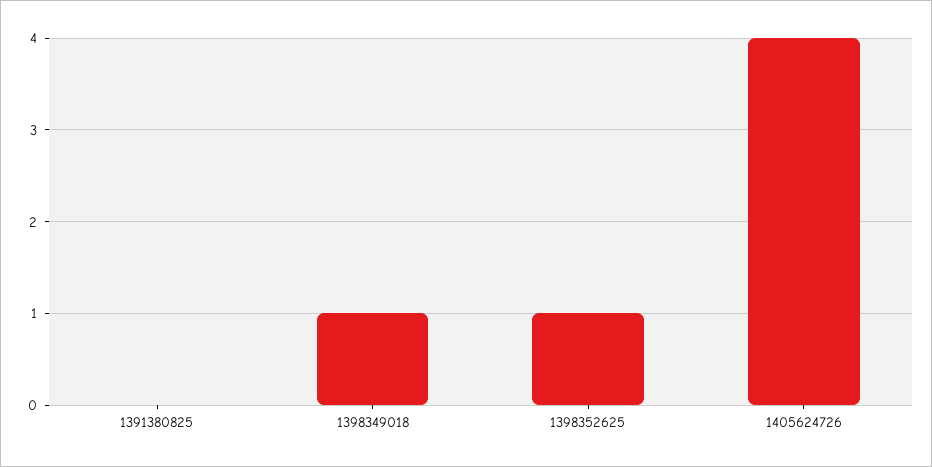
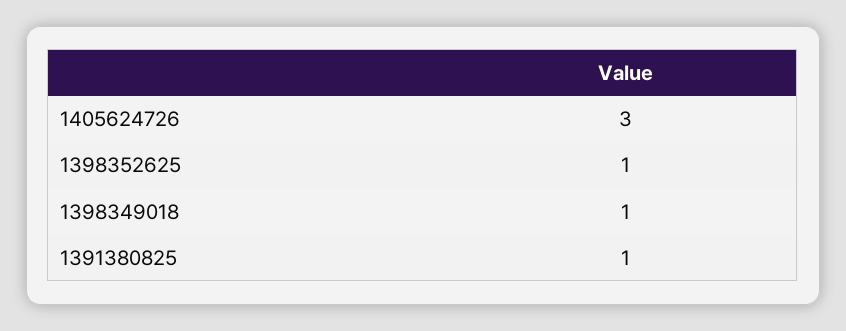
  {
-   "1391380825": 0,
+   "1391380825": 1,
    "1398349018": 1,
    "1398352625": 1,
-   "1405624726": 4
+   "1405624726": 3
  }

